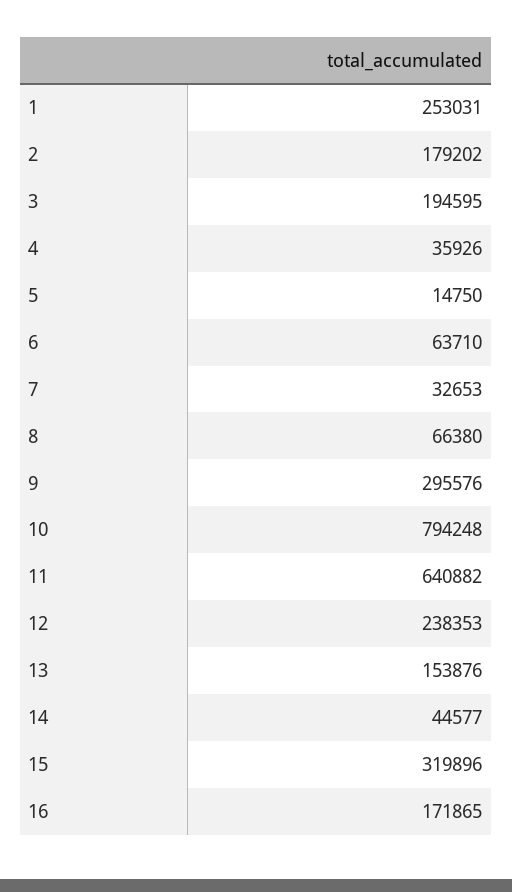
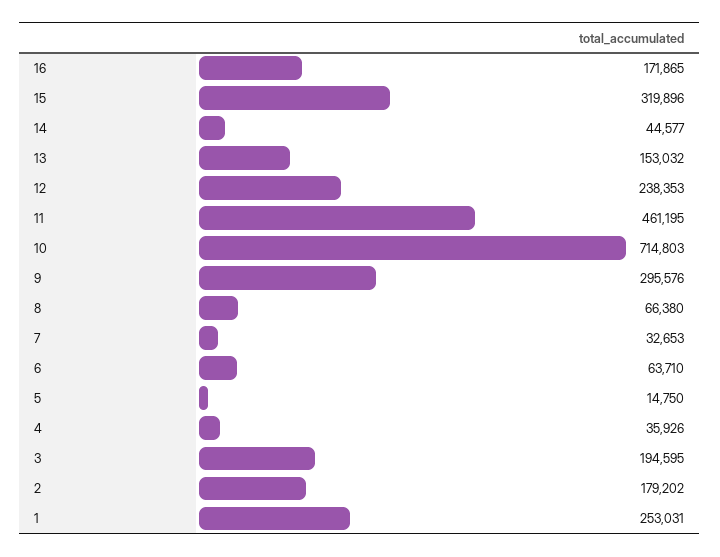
  {
    "1": 253031,
    "2": 179202,
    "3": 194595,
    "4": 35926,
    "5": 14750,
    "6": 63710,
    "7": 32653,
    "8": 66380,
    "9": 295576,
-   "10": 794248,
+   "10": 714803,
-   "11": 640882,
+   "11": 461195,
    "12": 238353,
-   "13": 153876,
+   "13": 153032,
    "14": 44577,
    "15": 319896,
    "16": 171865
  }

